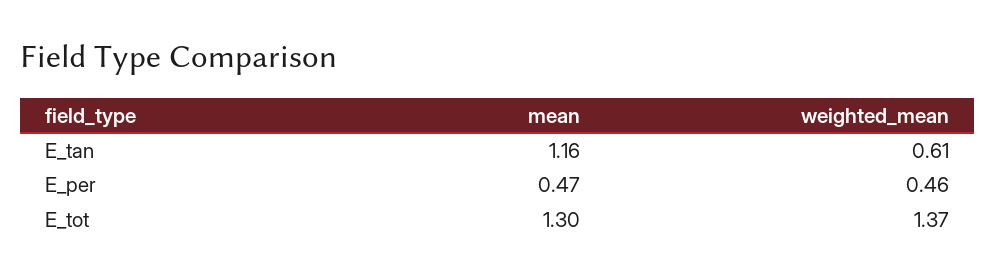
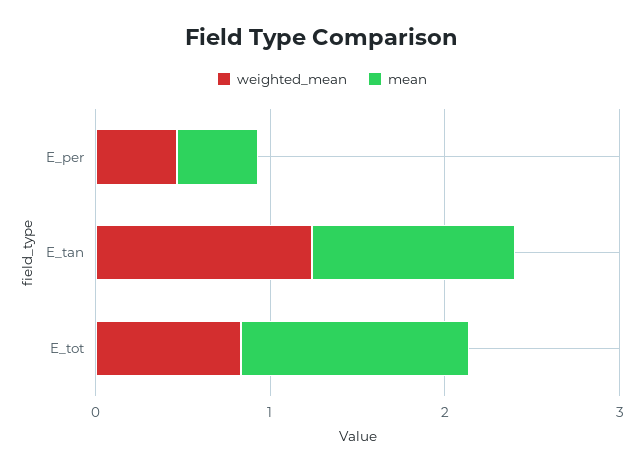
  {
    "mean": {
      "E_tan": 1.16,
      "E_per": 0.47,
      "E_tot": 1.3
    },
    "weighted_mean": {
-     "E_tan": 0.61,
+     "E_tan": 1.2,
      "E_per": 0.46,
-     "E_tot": 1.37
+     "E_tot": 0.8
    }
  }

